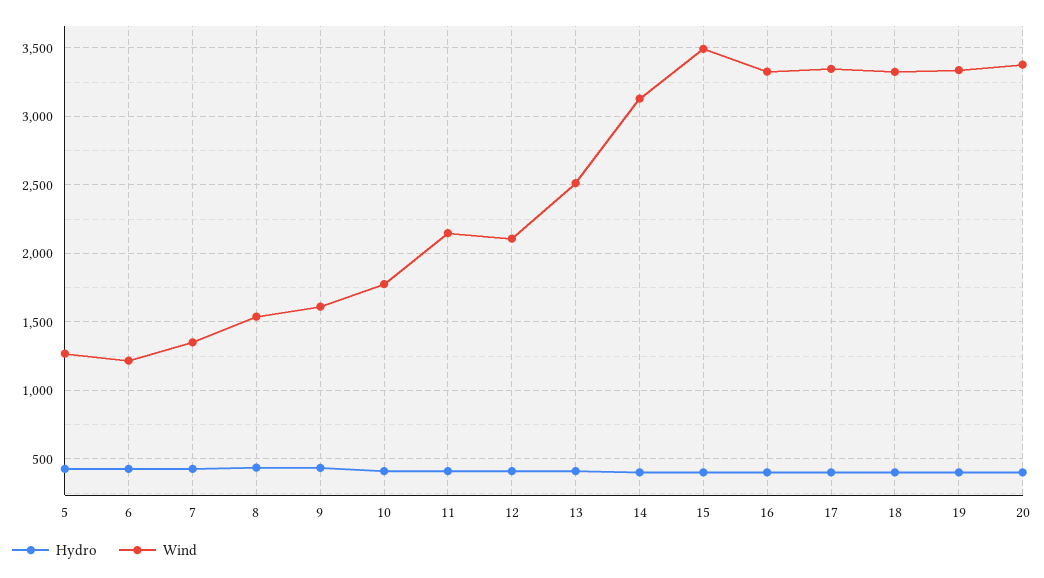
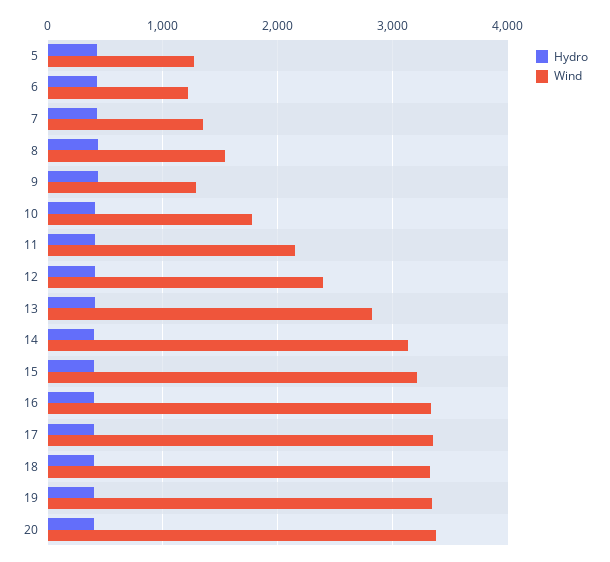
  {
    "Hydro": {
      "5": 450,
      "6": 450,
      "7": 450,
      "8": 450,
      "9": 450,
      "10": 400,
      "11": 400,
      "12": 400,
      "13": 400,
      "14": 400,
      "15": 400,
      "16": 400,
      "17": 400,
      "18": 400,
      "19": 400,
      "20": 400
    },
    "Wind": {
      "5": 1250,
      "6": 1200,
      "7": 1350,
      "8": 1550,
-     "9": 1600,
+     "9": 1300,
      "10": 1800,
      "11": 2150,
-     "12": 2100,
+     "12": 2400,
-     "13": 2500,
+     "13": 2800,
      "14": 3150,
-     "15": 3500,
+     "15": 3200,
      "16": 3350,
      "17": 3350,
      "18": 3300,
      "19": 3350,
      "20": 3400
    }
  }

